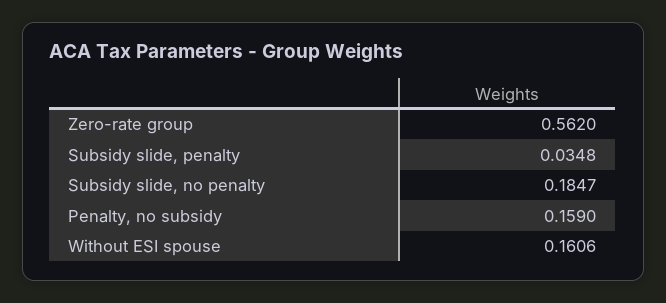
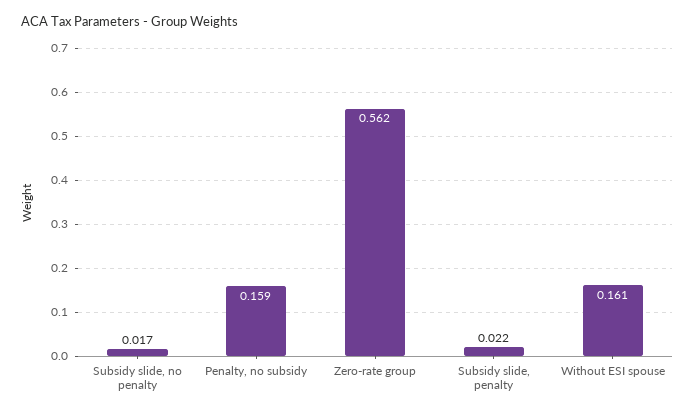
  {
    "Zero-rate group": 0.562,
-   "Subsidy slide, penalty": 0.0348,
+   "Subsidy slide, penalty": 0.022,
-   "Subsidy slide, no penalty": 0.1847,
+   "Subsidy slide, no penalty": 0.017,
    "Penalty, no subsidy": 0.159,
    "Without ESI spouse": 0.1606
  }

